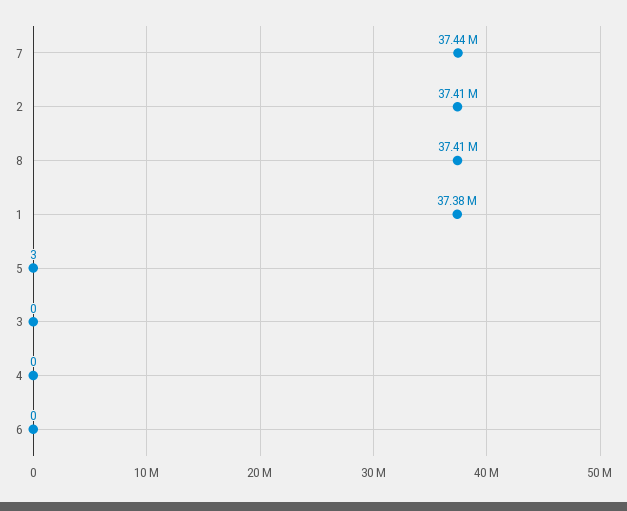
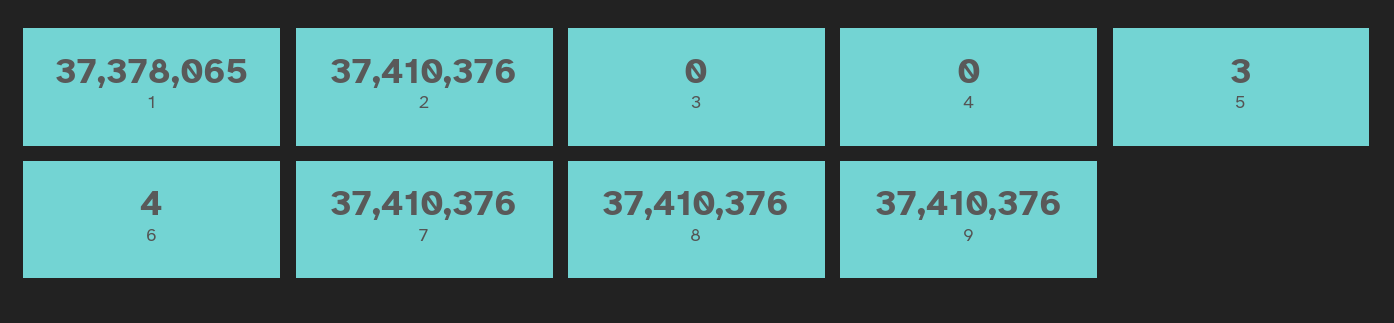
  {
-   "7": 37440000,
+   "7": 37410376,
    "2": 37410376,
    "8": 37410376,
    "1": 37378065,
    "5": 3,
    "3": 0,
    "4": 0,
-   "6": 0
+   "6": 4,
+   "9": 37410376
  }

